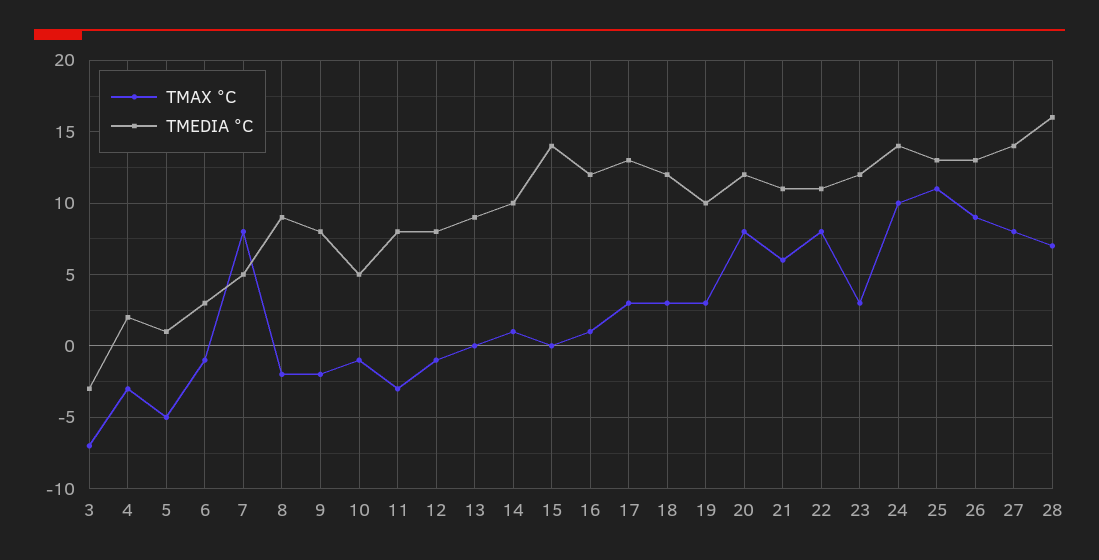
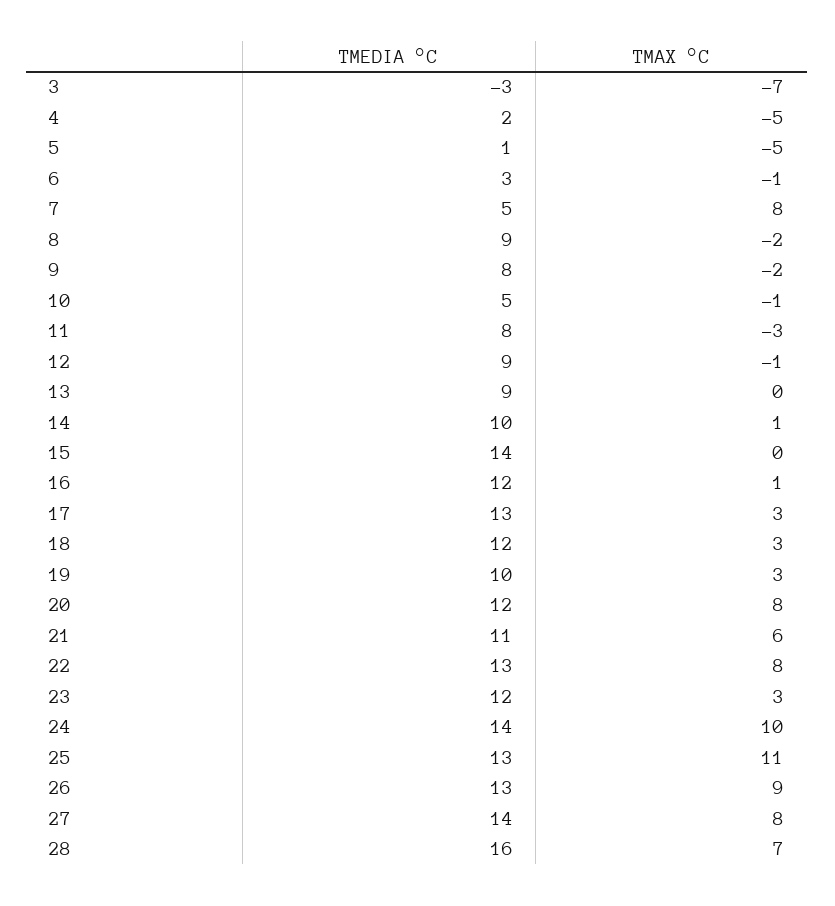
  {
    "TMAX °C": {
      "3": -7,
-     "4": -3,
+     "4": -5,
      "5": -5,
      "6": -1,
      "7": 8,
      "8": -2,
      "9": -2,
      "10": -1,
      "11": -3,
      "12": -1,
      "13": 0,
      "14": 1,
      "15": 0,
      "16": 1,
      "17": 3,
      "18": 3,
      "19": 3,
      "20": 8,
      "21": 6,
      "22": 8,
      "23": 3,
      "24": 10,
      "25": 11,
      "26": 9,
      "27": 8,
      "28": 7
    },
    "TMEDIA °C": {
      "3": -3,
      "4": 2,
      "5": 1,
      "6": 3,
      "7": 5,
      "8": 9,
      "9": 8,
      "10": 5,
      "11": 8,
-     "12": 8,
+     "12": 9,
      "13": 9,
      "14": 10,
      "15": 14,
      "16": 12,
      "17": 13,
      "18": 12,
      "19": 10,
      "20": 12,
      "21": 11,
-     "22": 11,
+     "22": 13,
      "23": 12,
      "24": 14,
      "25": 13,
      "26": 13,
      "27": 14,
      "28": 16
    }
  }

